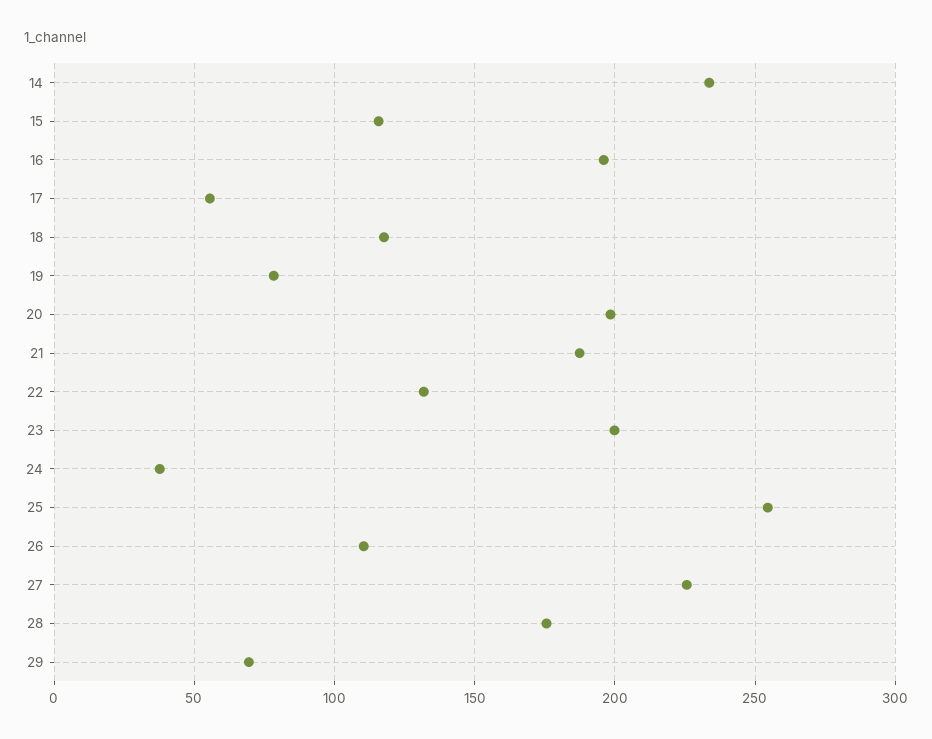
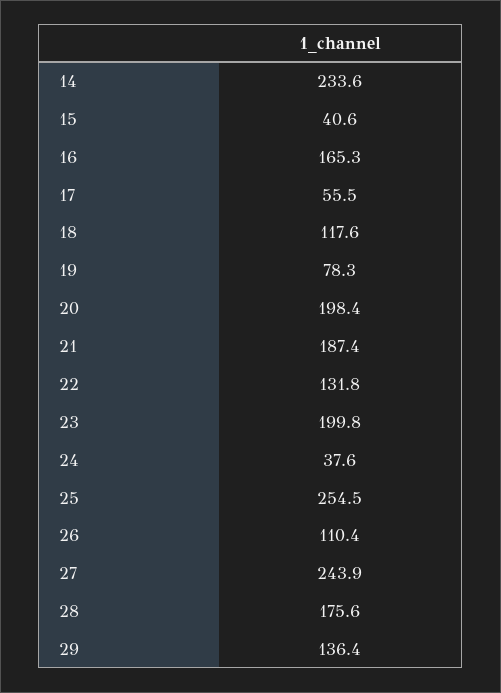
  {
    "14": 233.6,
-   "15": 115,
+   "15": 40.6,
-   "16": 195,
+   "16": 165.3,
    "17": 55.5,
    "18": 117.6,
    "19": 78.3,
    "20": 198.4,
    "21": 187.4,
    "22": 131.8,
    "23": 199.8,
    "24": 37.6,
    "25": 254.5,
    "26": 110.4,
-   "27": 225,
+   "27": 243.9,
    "28": 175.6,
-   "29": 70
+   "29": 136.4
  }

